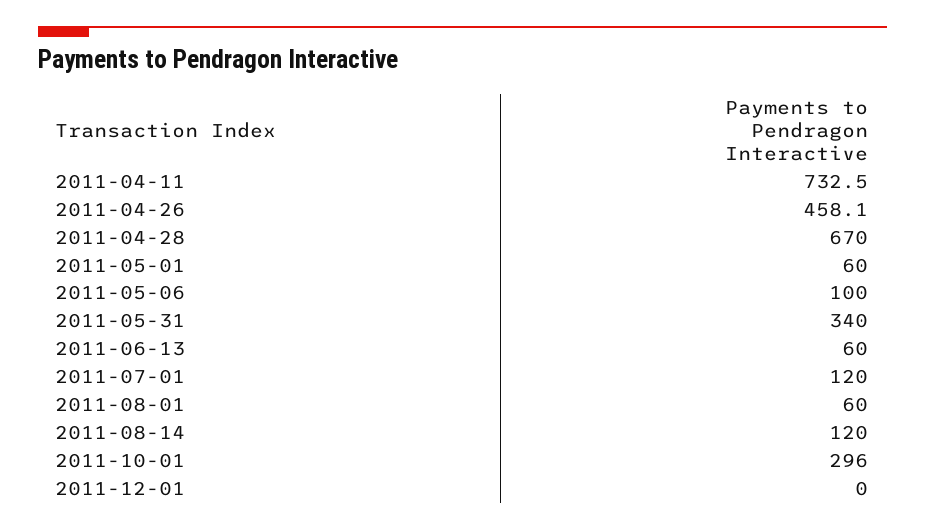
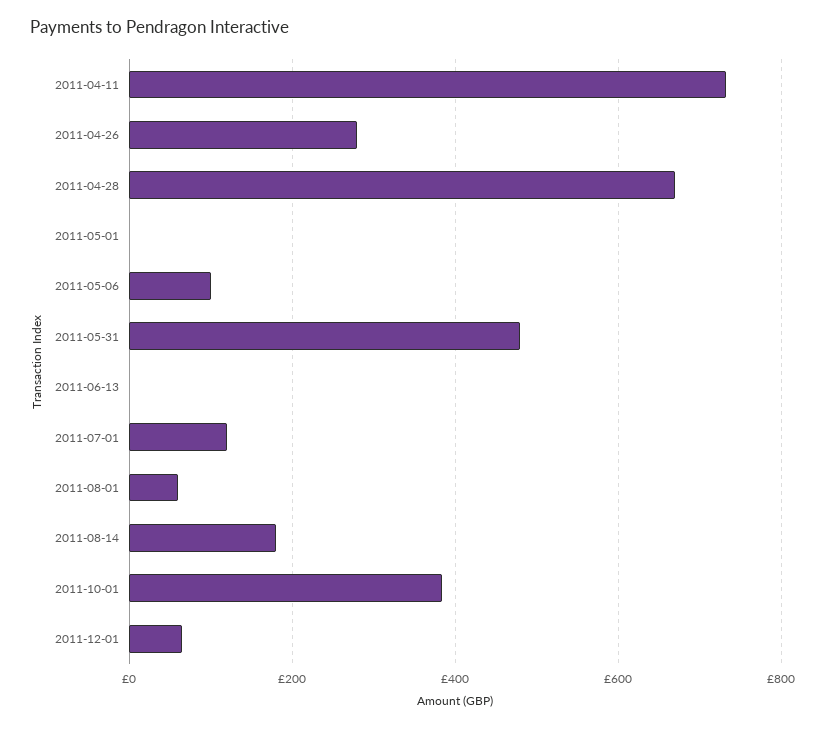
  {
    "2011-04-11": 732.5,
-   "2011-04-26": 458.1,
+   "2011-04-26": 280,
    "2011-04-28": 670,
-   "2011-05-01": 60,
+   "2011-05-01": 0,
    "2011-05-06": 100,
-   "2011-05-31": 340,
+   "2011-05-31": 480,
-   "2011-06-13": 60,
+   "2011-06-13": 0,
    "2011-07-01": 120,
    "2011-08-01": 60,
-   "2011-08-14": 120,
+   "2011-08-14": 180,
-   "2011-10-01": 296,
+   "2011-10-01": 380,
-   "2011-12-01": 0
+   "2011-12-01": 60
  }

